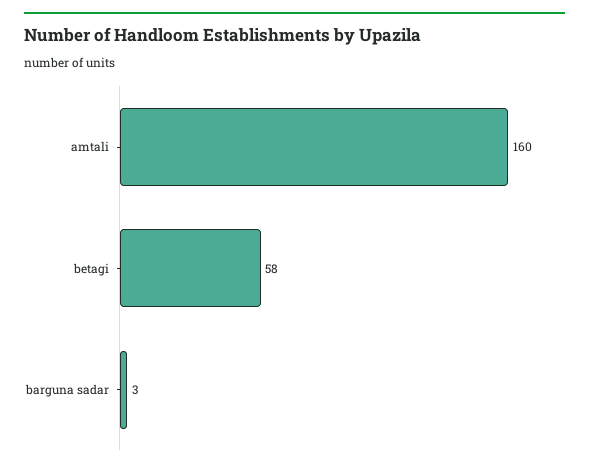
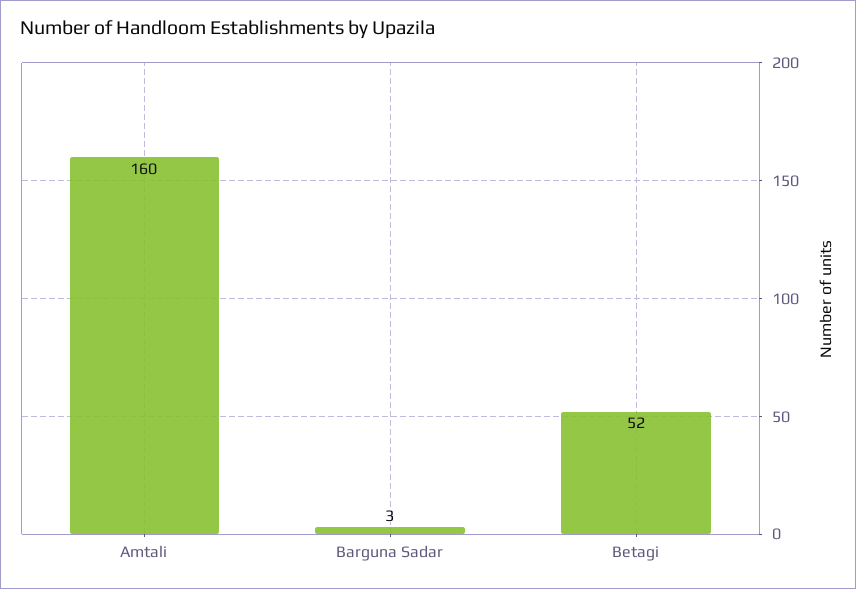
  {
    "amtali": 160,
-   "betagi": 58,
+   "betagi": 52,
    "barguna sadar": 3
  }

